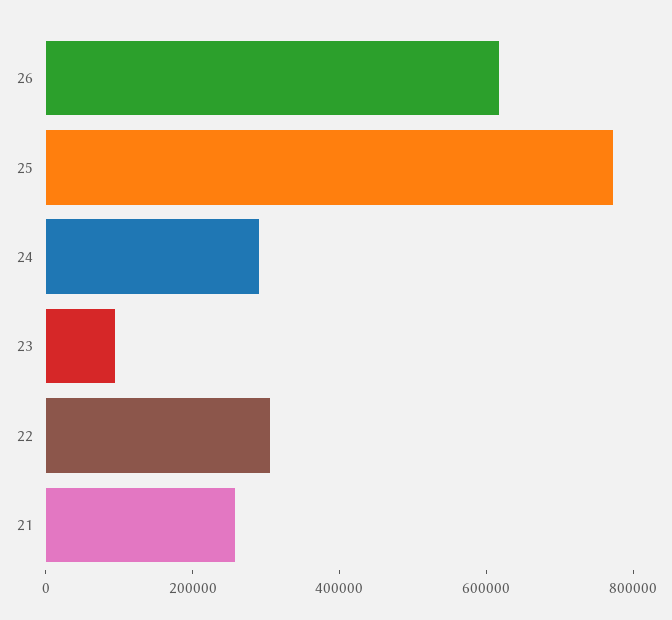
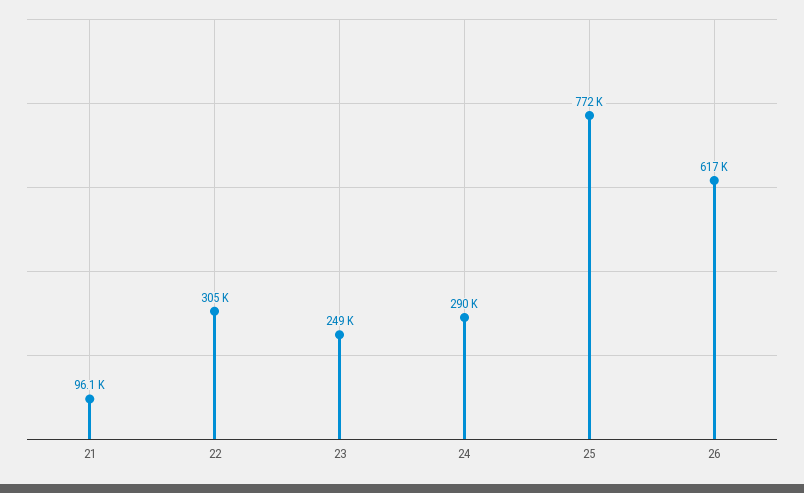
  {
    "26": 617000,
    "25": 772000,
    "24": 290000,
-   "23": 100000,
+   "23": 249000,
    "22": 305000,
-   "21": 250000
+   "21": 96100
  }

